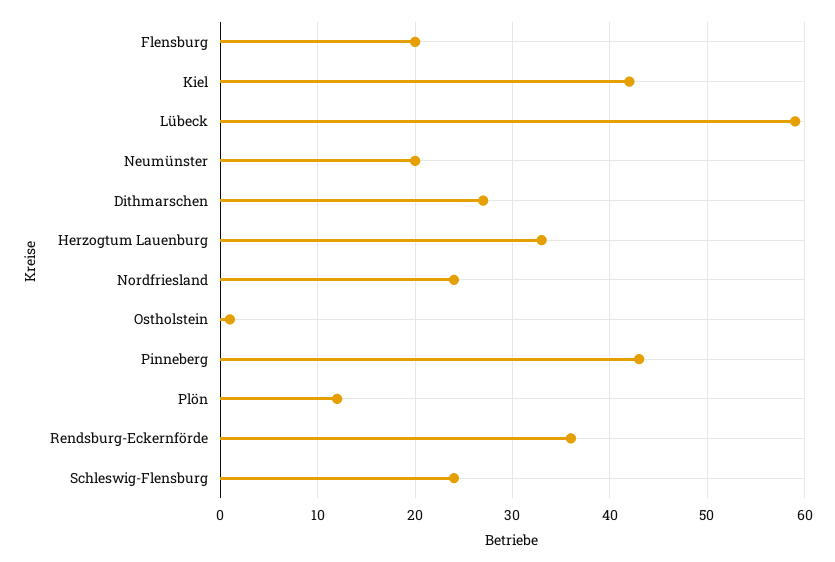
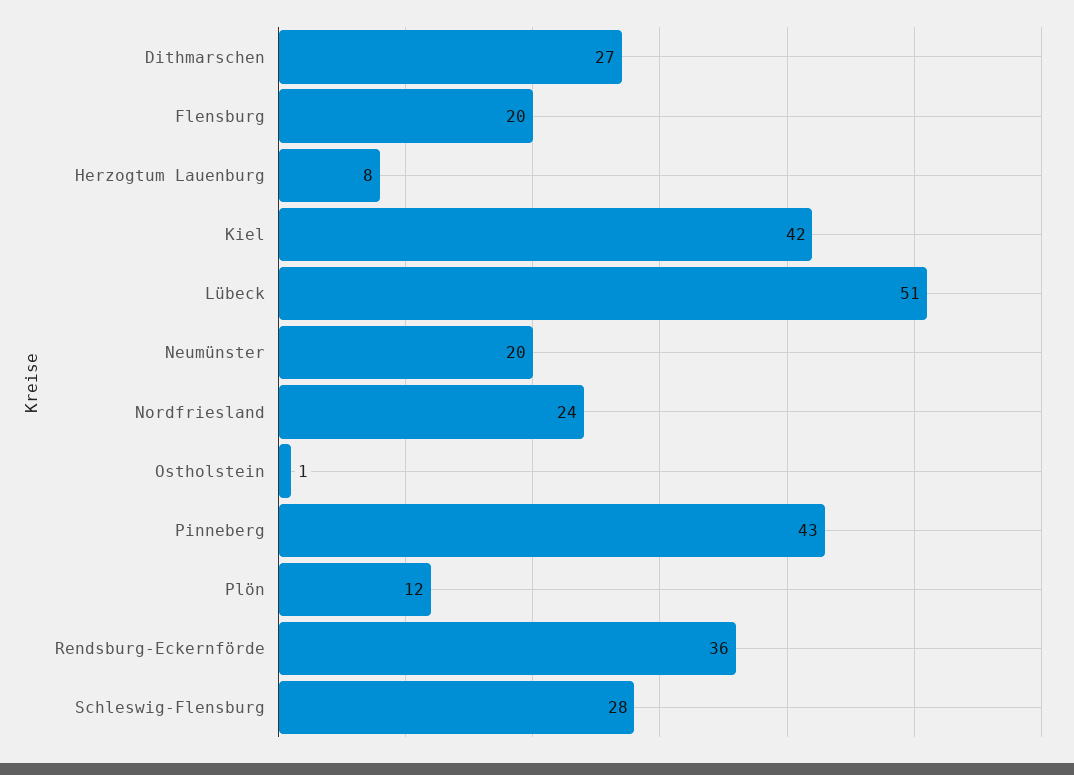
  {
    "Flensburg": 20,
    "Kiel": 42,
-   "Lübeck": 59,
+   "Lübeck": 51,
    "Neumünster": 20,
    "Dithmarschen": 27,
-   "Herzogtum Lauenburg": 33,
+   "Herzogtum Lauenburg": 8,
    "Nordfriesland": 24,
    "Ostholstein": 1,
    "Pinneberg": 43,
    "Plön": 12,
    "Rendsburg-Eckernförde": 36,
-   "Schleswig-Flensburg": 24
+   "Schleswig-Flensburg": 28
  }

